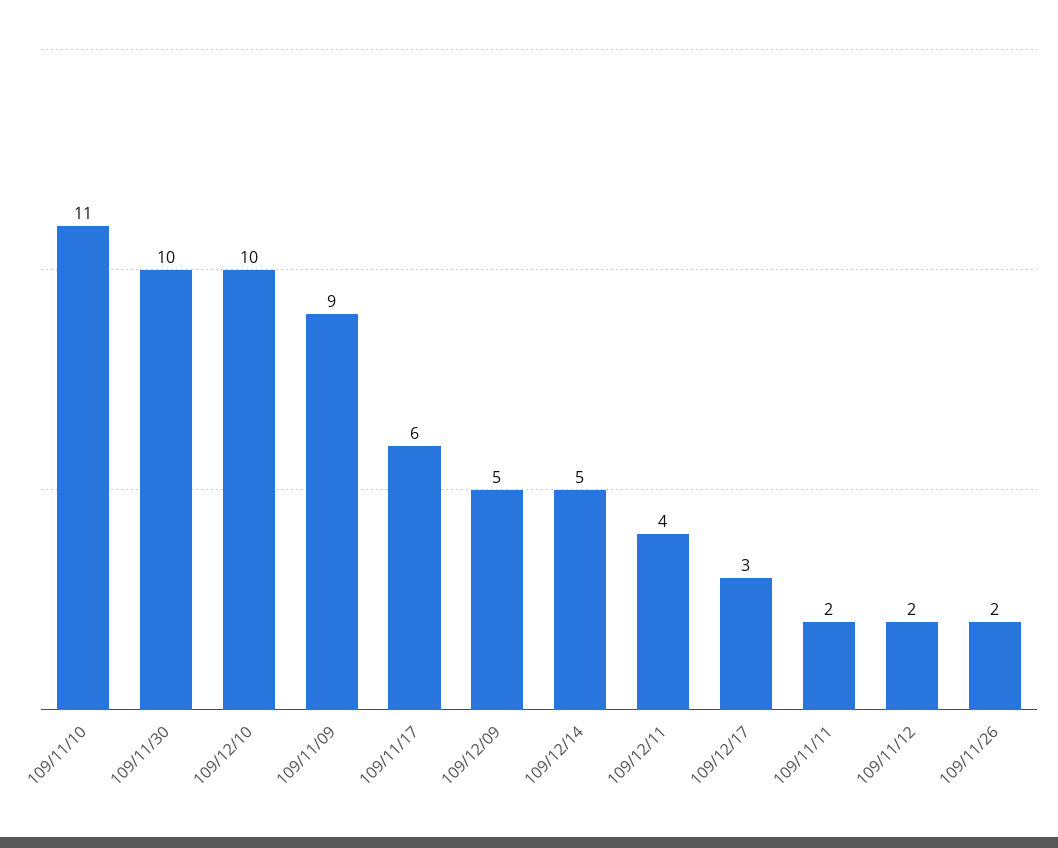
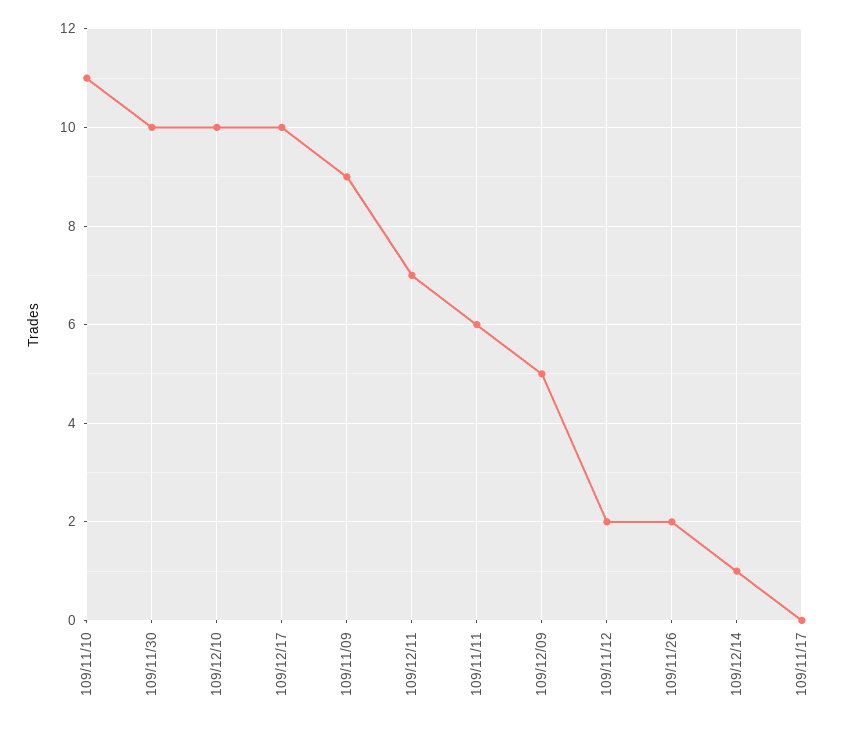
  {
    "109/11/10": 11,
    "109/11/30": 10,
    "109/12/10": 10,
    "109/11/09": 9,
-   "109/11/17": 6,
+   "109/11/17": 0,
    "109/12/09": 5,
-   "109/12/14": 5,
+   "109/12/14": 1,
-   "109/12/11": 4,
+   "109/12/11": 7,
-   "109/12/17": 3,
+   "109/12/17": 10,
-   "109/11/11": 2,
+   "109/11/11": 6,
    "109/11/12": 2,
    "109/11/26": 2
  }

